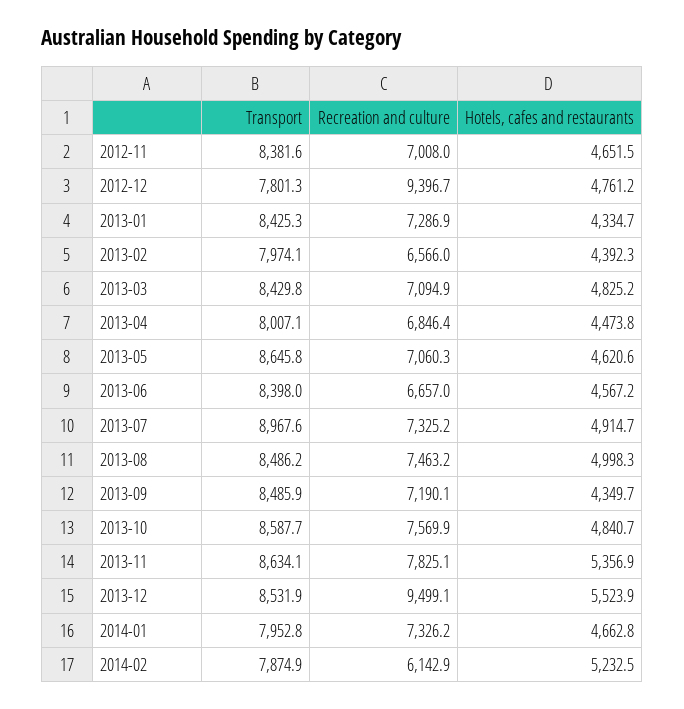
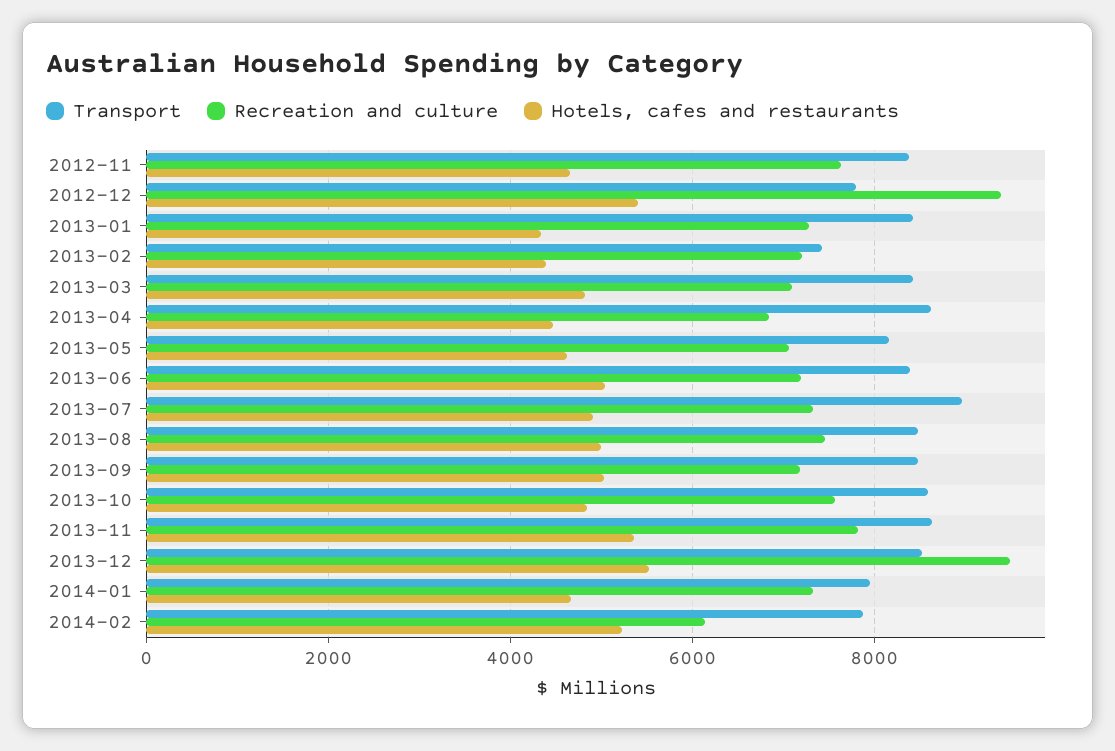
  {
    "Transport": {
      "2012-11": 8381.6,
      "2012-12": 7801.3,
      "2013-01": 8425.3,
-     "2013-02": 7974.1,
+     "2013-02": 7400,
      "2013-03": 8429.8,
-     "2013-04": 8007.1,
+     "2013-04": 8600,
-     "2013-05": 8645.8,
+     "2013-05": 8200,
      "2013-06": 8398,
      "2013-07": 8967.6,
      "2013-08": 8486.2,
      "2013-09": 8485.9,
      "2013-10": 8587.7,
      "2013-11": 8634.1,
      "2013-12": 8531.9,
      "2014-01": 7952.8,
      "2014-02": 7874.9
    },
    "Recreation and culture": {
-     "2012-11": 7008,
+     "2012-11": 7600,
      "2012-12": 9396.7,
      "2013-01": 7286.9,
-     "2013-02": 6566,
+     "2013-02": 7200,
      "2013-03": 7094.9,
      "2013-04": 6846.4,
      "2013-05": 7060.3,
-     "2013-06": 6657,
+     "2013-06": 7200,
      "2013-07": 7325.2,
      "2013-08": 7463.2,
      "2013-09": 7190.1,
      "2013-10": 7569.9,
      "2013-11": 7825.1,
      "2013-12": 9499.1,
      "2014-01": 7326.2,
      "2014-02": 6142.9
    },
    "Hotels, cafes and restaurants": {
      "2012-11": 4651.5,
-     "2012-12": 4761.2,
+     "2012-12": 5400,
      "2013-01": 4334.7,
      "2013-02": 4392.3,
      "2013-03": 4825.2,
      "2013-04": 4473.8,
      "2013-05": 4620.6,
-     "2013-06": 4567.2,
+     "2013-06": 5000,
      "2013-07": 4914.7,
      "2013-08": 4998.3,
-     "2013-09": 4349.7,
+     "2013-09": 5000,
      "2013-10": 4840.7,
      "2013-11": 5356.9,
      "2013-12": 5523.9,
      "2014-01": 4662.8,
      "2014-02": 5232.5
    }
  }

